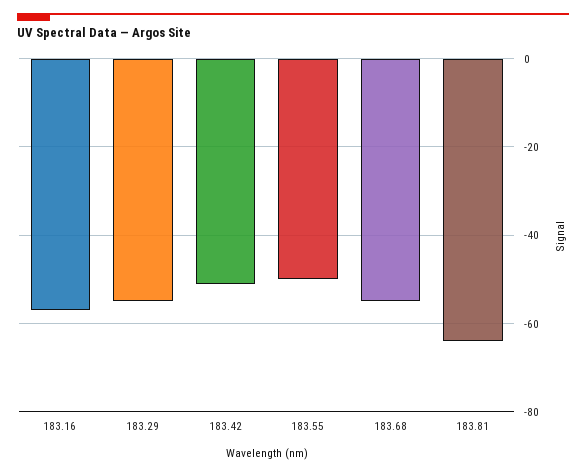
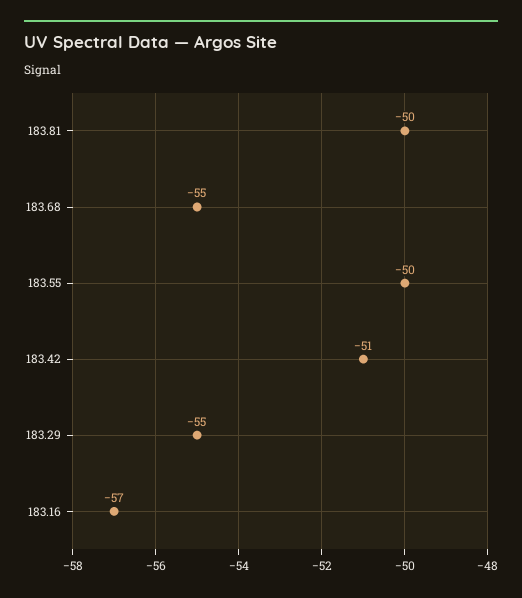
  {
    "183.16": -57,
    "183.29": -55,
    "183.42": -51,
    "183.55": -50,
    "183.68": -55,
-   "183.81": -65
+   "183.81": -50
  }

